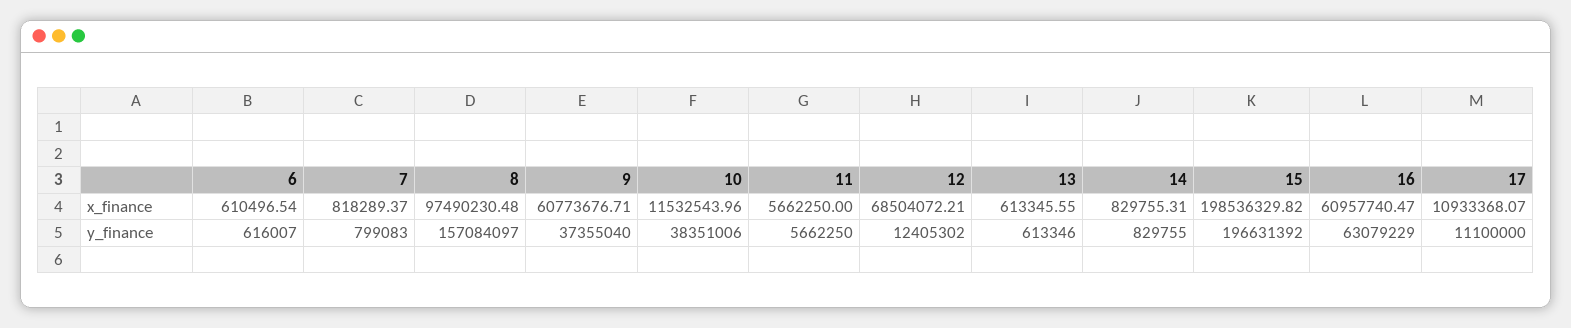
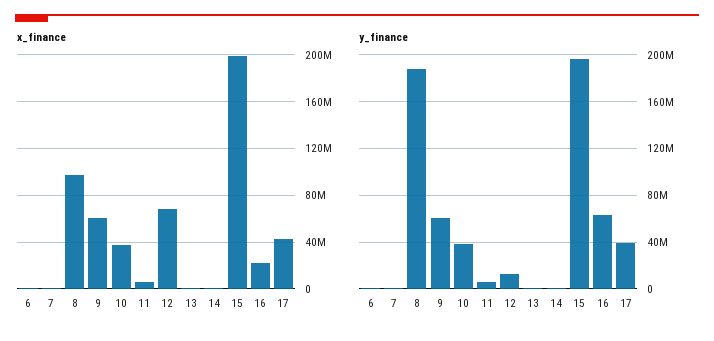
  {
    "x_finance": {
      "6": 610496.54,
      "7": 818289.37,
      "8": 97490230.48,
      "9": 60773676.71,
-     "10": 11532543.96,
+     "10": 40000000,
      "11": 5662250,
      "12": 68504072.21,
      "13": 613345.55,
      "14": 829755.31,
      "15": 198536329.82,
-     "16": 60957740.47,
+     "16": 20000000,
-     "17": 10933368.07
+     "17": 40000000
    },
    "y_finance": {
      "6": 616007,
      "7": 799083,
-     "8": 157084097,
+     "8": 190000000,
-     "9": 37355040,
+     "9": 60000000,
      "10": 38351006,
      "11": 5662250,
      "12": 12405302,
      "13": 613346,
      "14": 829755,
      "15": 196631392,
      "16": 63079229,
-     "17": 11100000
+     "17": 40000000
    }
  }

